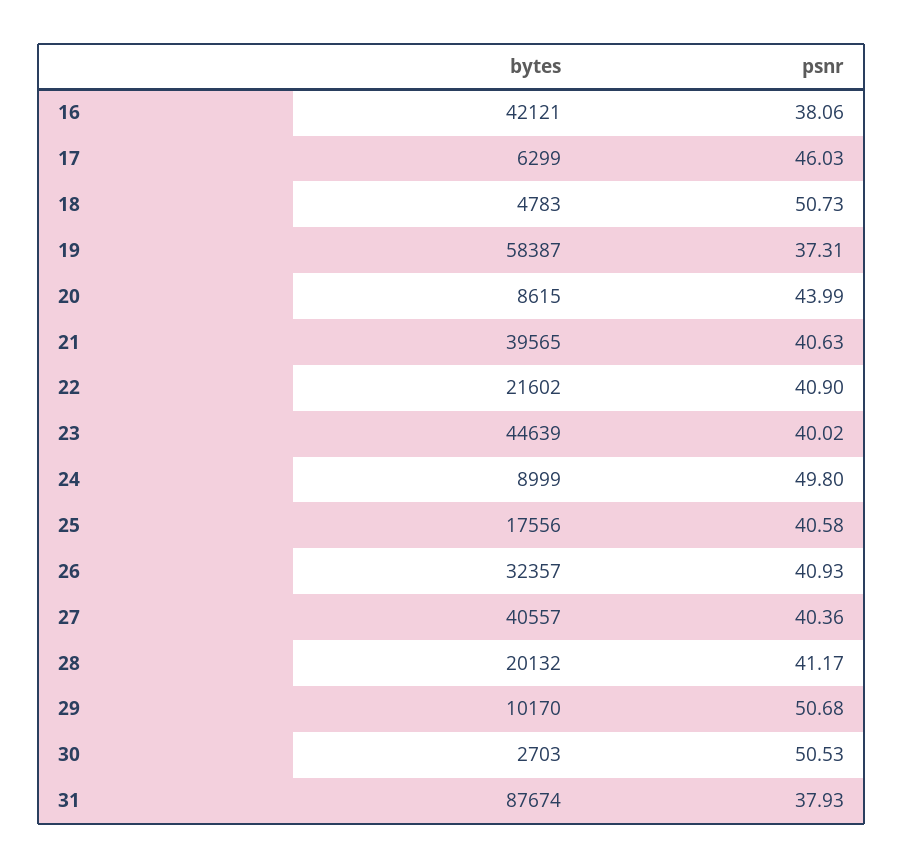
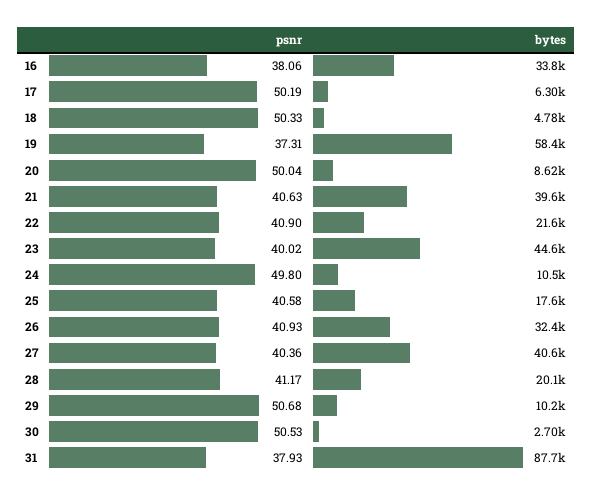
  {
    "bytes": {
-     "16": 42121,
+     "16": 33800,
      "17": 6299,
      "18": 4783,
      "19": 58387,
      "20": 8615,
      "21": 39565,
      "22": 21602,
      "23": 44639,
-     "24": 8999,
+     "24": 10500,
      "25": 17556,
      "26": 32357,
      "27": 40557,
      "28": 20132,
      "29": 10170,
      "30": 2703,
      "31": 87674
    },
    "psnr": {
      "16": 38.06,
-     "17": 46.03,
+     "17": 50.19,
-     "18": 50.73,
+     "18": 50.33,
      "19": 37.31,
-     "20": 43.99,
+     "20": 50.04,
      "21": 40.63,
      "22": 40.9,
      "23": 40.02,
      "24": 49.8,
      "25": 40.58,
      "26": 40.93,
      "27": 40.36,
      "28": 41.17,
      "29": 50.68,
      "30": 50.53,
      "31": 37.93
    }
  }

